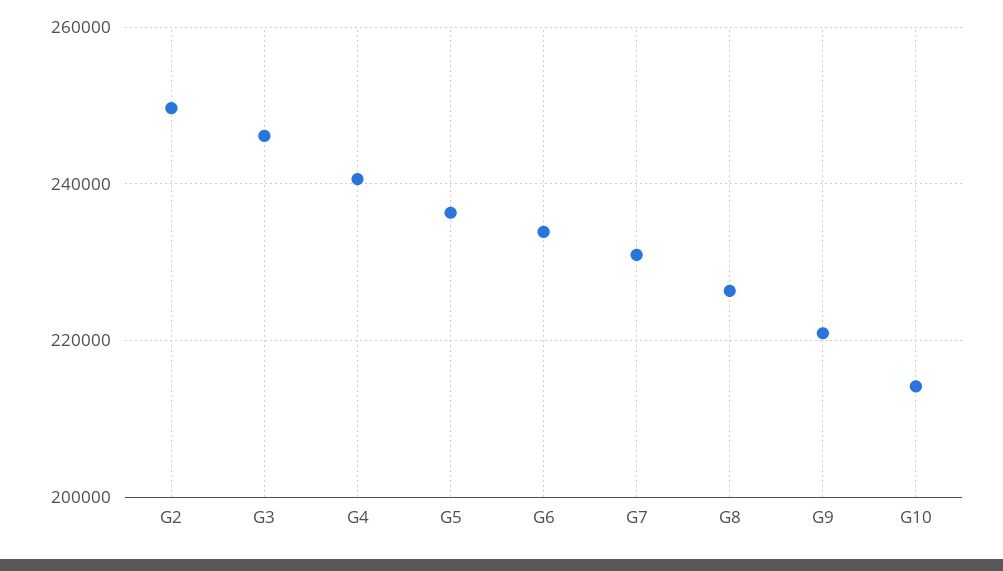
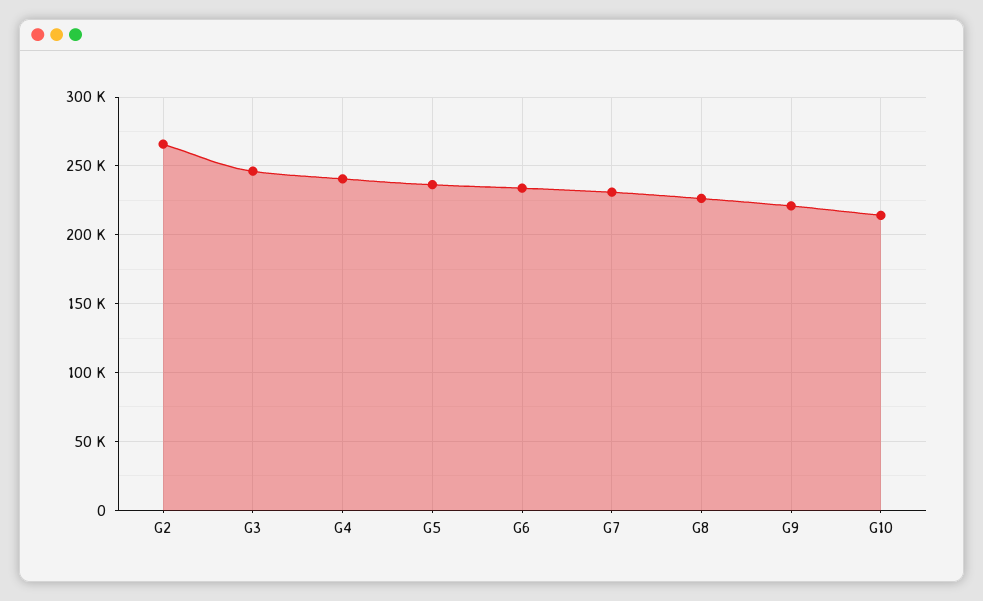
  {
-   "G2": 250000,
+   "G2": 265000,
    "G3": 246000,
    "G4": 240000,
    "G5": 236000,
    "G6": 234000,
    "G7": 230000,
    "G8": 226000,
    "G9": 220000,
    "G10": 214000
  }

